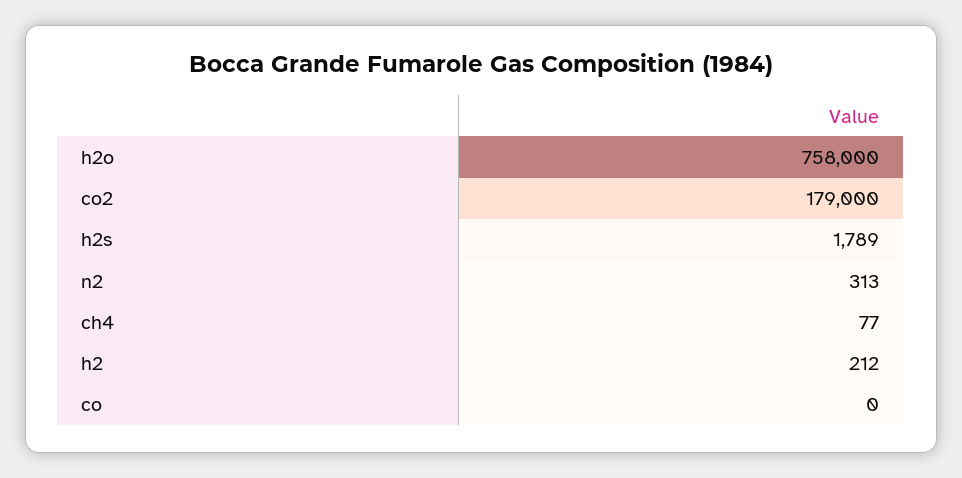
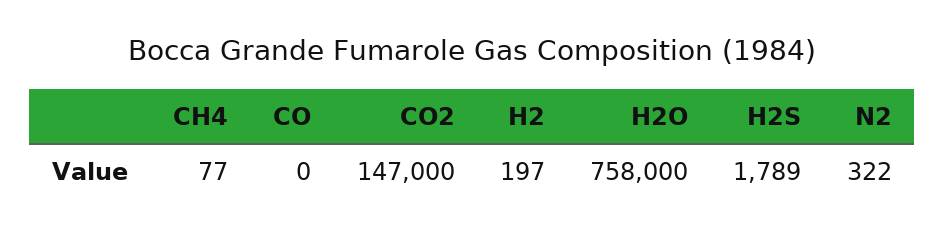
  {
    "h2o": 758000,
-   "co2": 179000,
+   "co2": 147000,
    "h2s": 1789,
-   "n2": 313,
+   "n2": 322,
    "ch4": 77,
-   "h2": 212,
+   "h2": 197,
    "co": 0
  }

